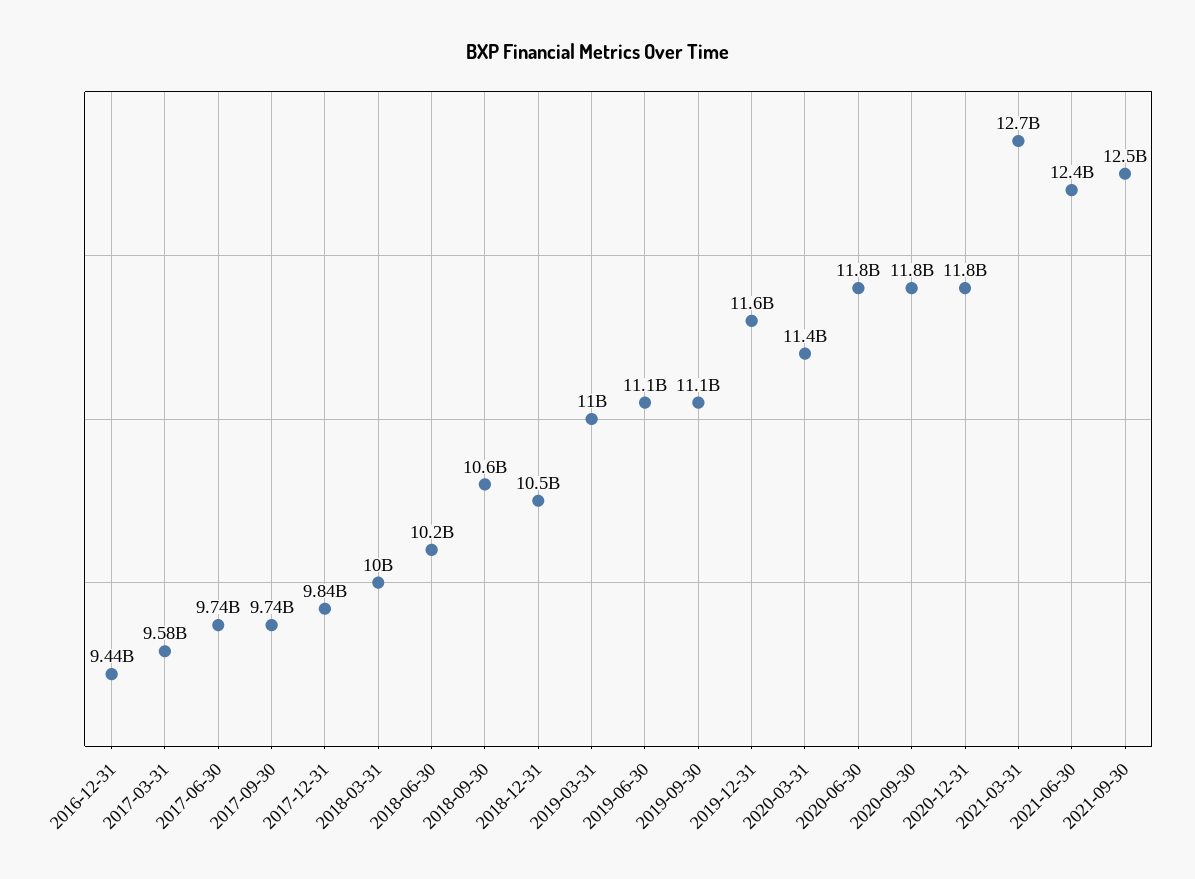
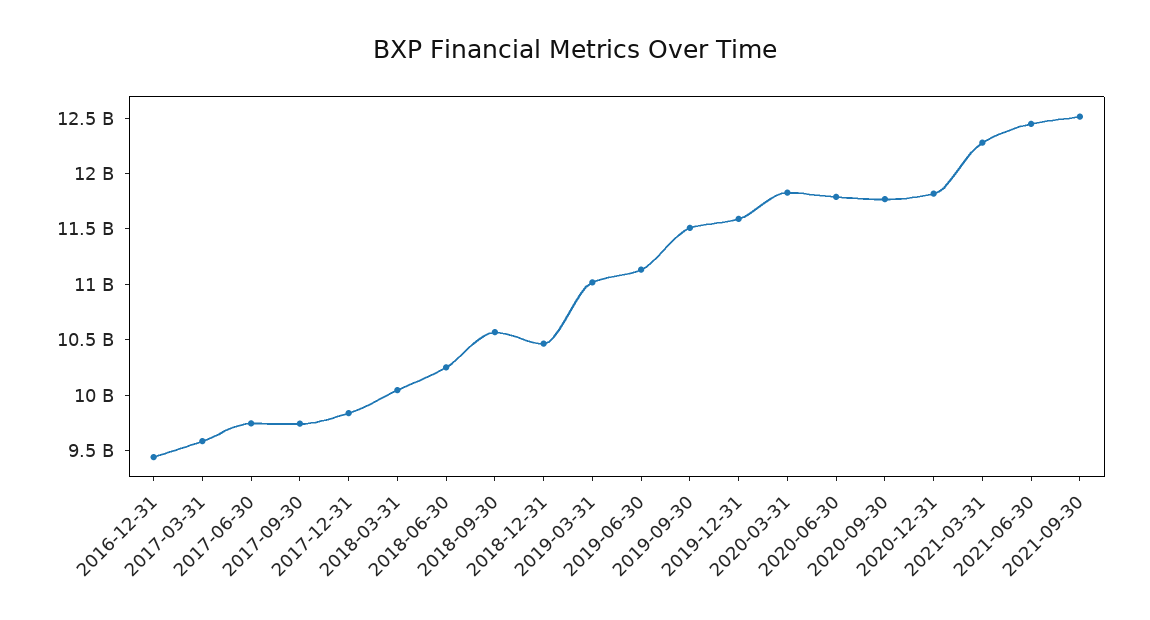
  {
    "2016-12-31": 9440000000,
    "2017-03-31": 9580000000,
    "2017-06-30": 9740000000,
    "2017-09-30": 9740000000,
    "2017-12-31": 9840000000,
    "2018-03-31": 10000000000,
    "2018-06-30": 10200000000,
    "2018-09-30": 10600000000,
    "2018-12-31": 10500000000,
    "2019-03-31": 11000000000,
    "2019-06-30": 11100000000,
-   "2019-09-30": 11100000000,
+   "2019-09-30": 11500000000,
    "2019-12-31": 11600000000,
-   "2020-03-31": 11400000000,
+   "2020-03-31": 11800000000,
    "2020-06-30": 11800000000,
    "2020-09-30": 11800000000,
    "2020-12-31": 11800000000,
-   "2021-03-31": 12700000000,
+   "2021-03-31": 12300000000,
    "2021-06-30": 12400000000,
    "2021-09-30": 12500000000
  }

